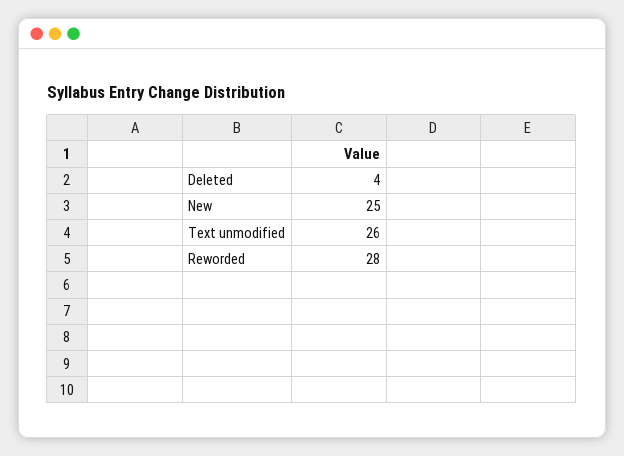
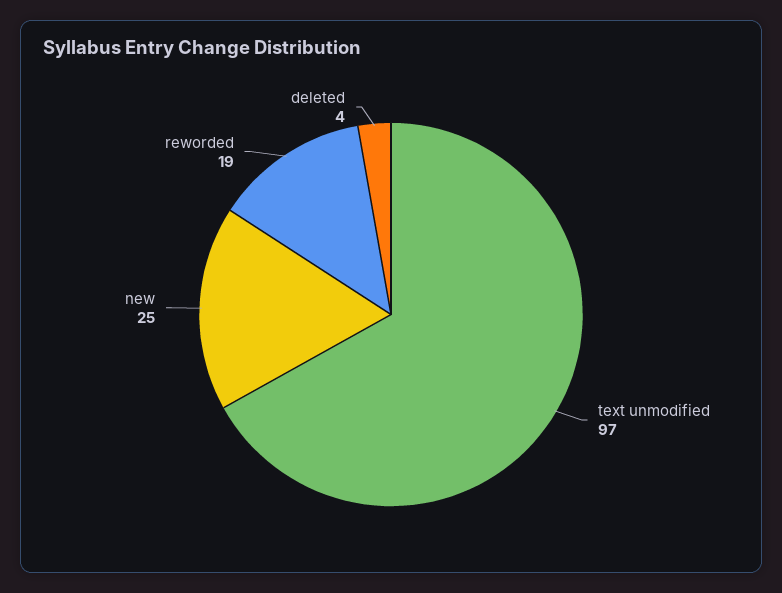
  {
    "Deleted": 4,
    "New": 25,
-   "Text unmodified": 26,
+   "Text unmodified": 97,
-   "Reworded": 28
+   "Reworded": 19
  }

